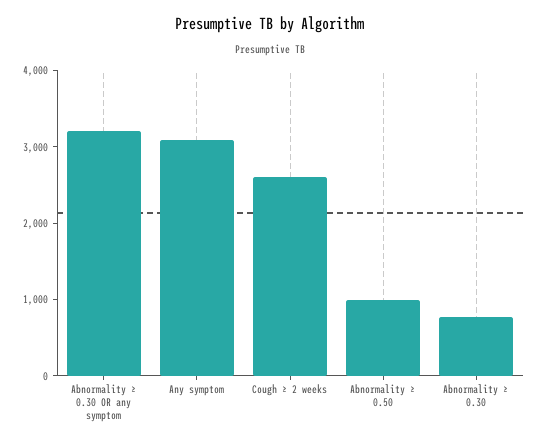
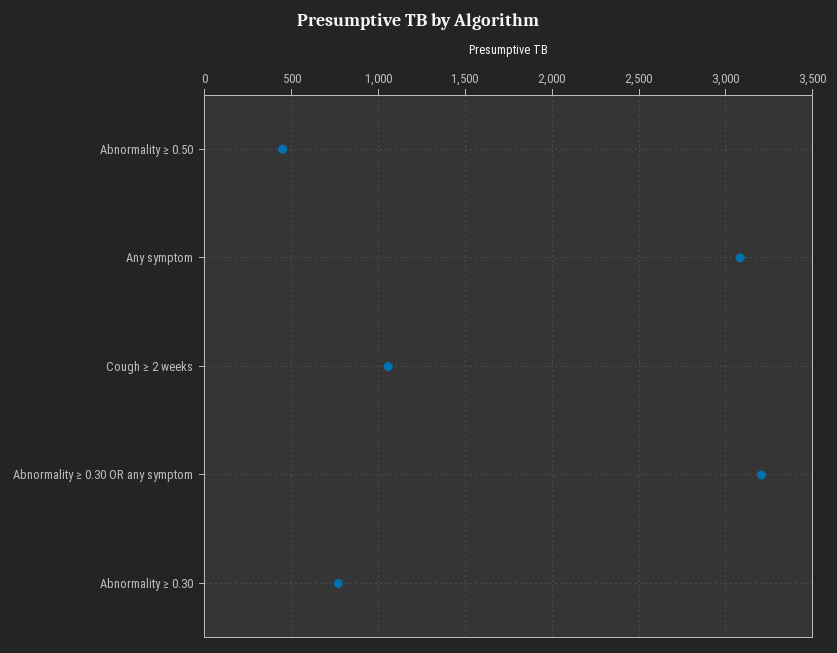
  {
    "Abnormality ≥ 0.30 OR any symptom": 3200,
    "Any symptom": 3100,
-   "Cough ≥ 2 weeks": 2600,
+   "Cough ≥ 2 weeks": 1050,
-   "Abnormality ≥ 0.50": 1000,
+   "Abnormality ≥ 0.50": 450,
    "Abnormality ≥ 0.30": 750
  }

